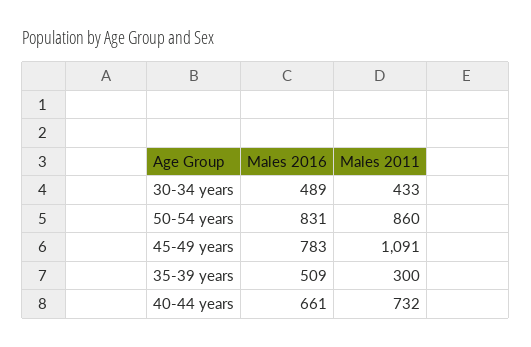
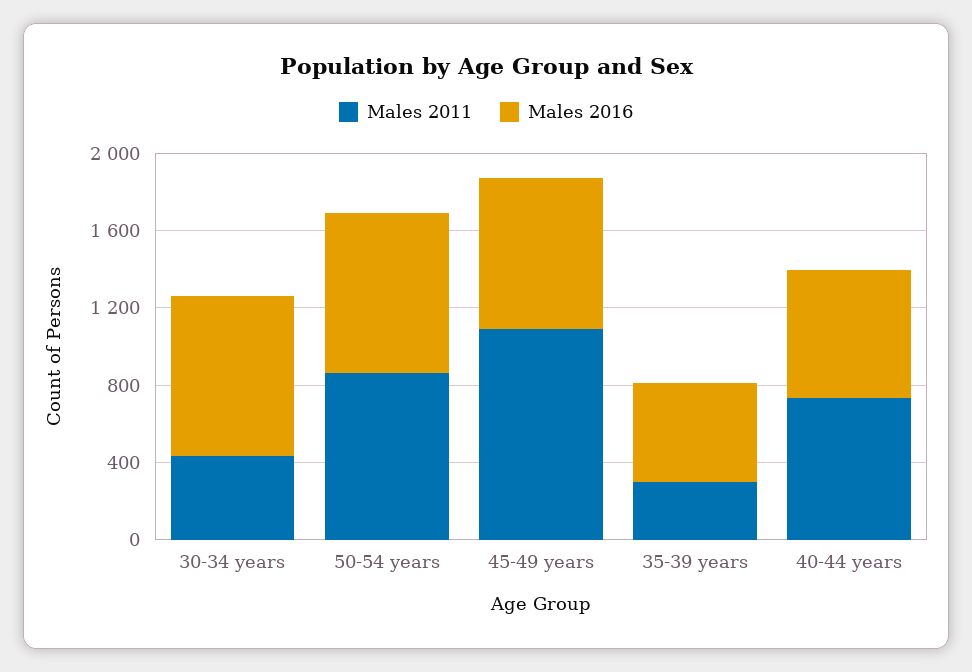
  {
    "Males 2016": {
-     "30-34 years": 489,
+     "30-34 years": 800,
      "50-54 years": 831,
      "45-49 years": 783,
      "35-39 years": 509,
      "40-44 years": 661
    },
    "Males 2011": {
      "30-34 years": 433,
      "50-54 years": 860,
      "45-49 years": 1091,
      "35-39 years": 300,
      "40-44 years": 732
    }
  }

